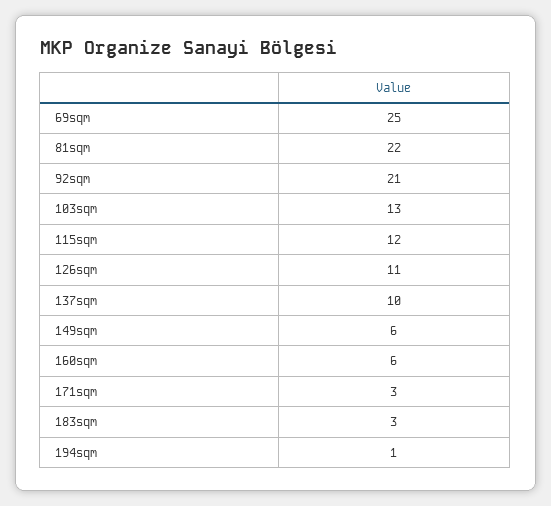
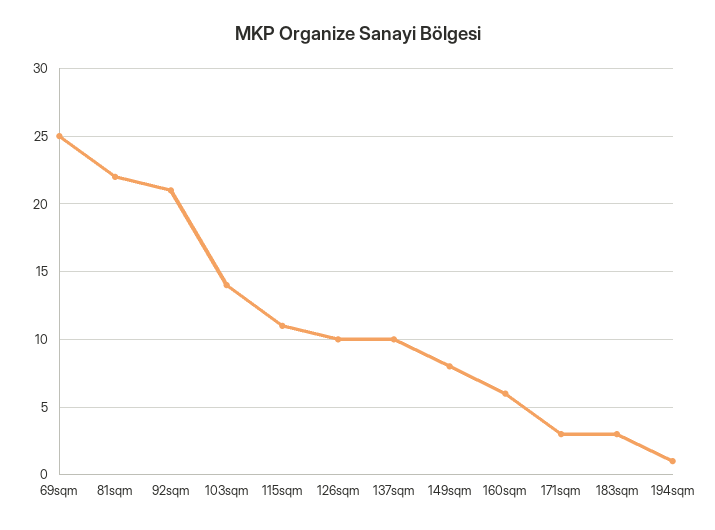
  {
    "69sqm": 25,
    "81sqm": 22,
    "92sqm": 21,
-   "103sqm": 13,
+   "103sqm": 14,
-   "115sqm": 12,
+   "115sqm": 11,
-   "126sqm": 11,
+   "126sqm": 10,
    "137sqm": 10,
-   "149sqm": 6,
+   "149sqm": 8,
    "160sqm": 6,
    "171sqm": 3,
    "183sqm": 3,
    "194sqm": 1
  }

